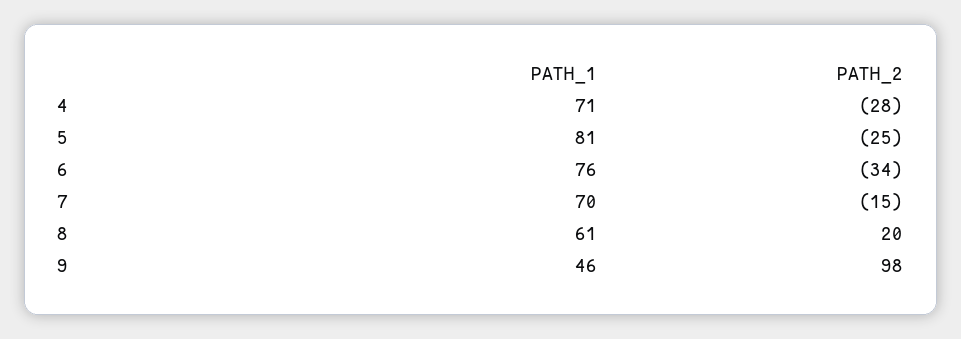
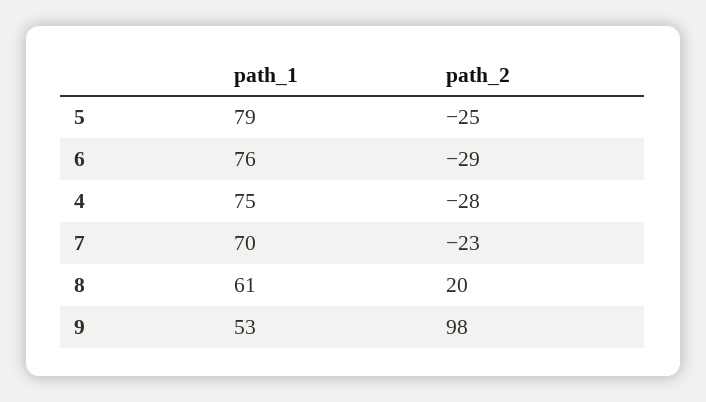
  {
    "PATH_1": {
-     "4": 71,
+     "4": 75,
-     "5": 81,
+     "5": 79,
      "6": 76,
      "7": 70,
      "8": 61,
-     "9": 46
+     "9": 53
    },
    "PATH_2": {
      "4": -28,
      "5": -25,
-     "6": -34,
+     "6": -29,
-     "7": -15,
+     "7": -23,
      "8": 20,
      "9": 98
    }
  }

